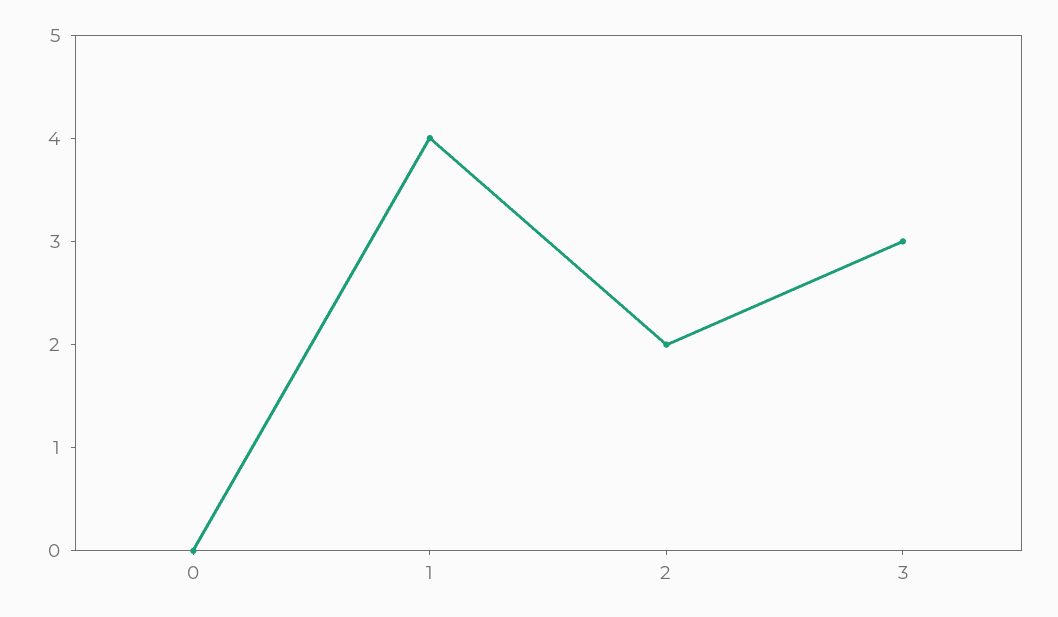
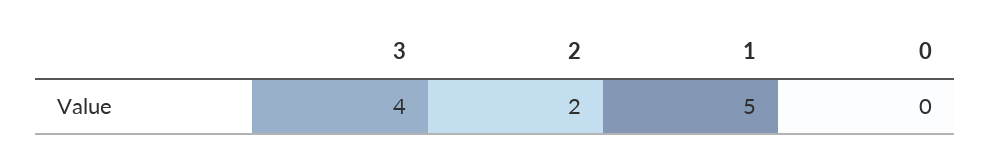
  {
    "0": 0,
-   "1": 4,
+   "1": 5,
    "2": 2,
-   "3": 3
+   "3": 4
  }

